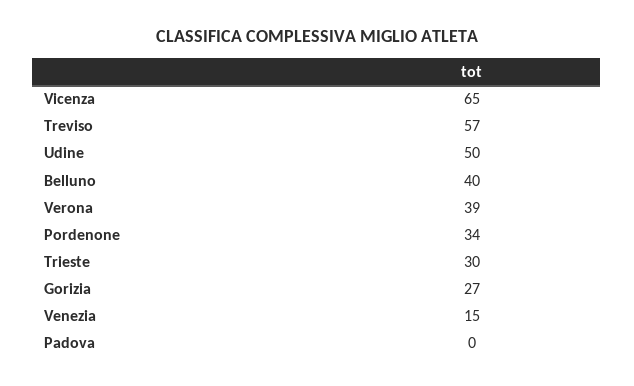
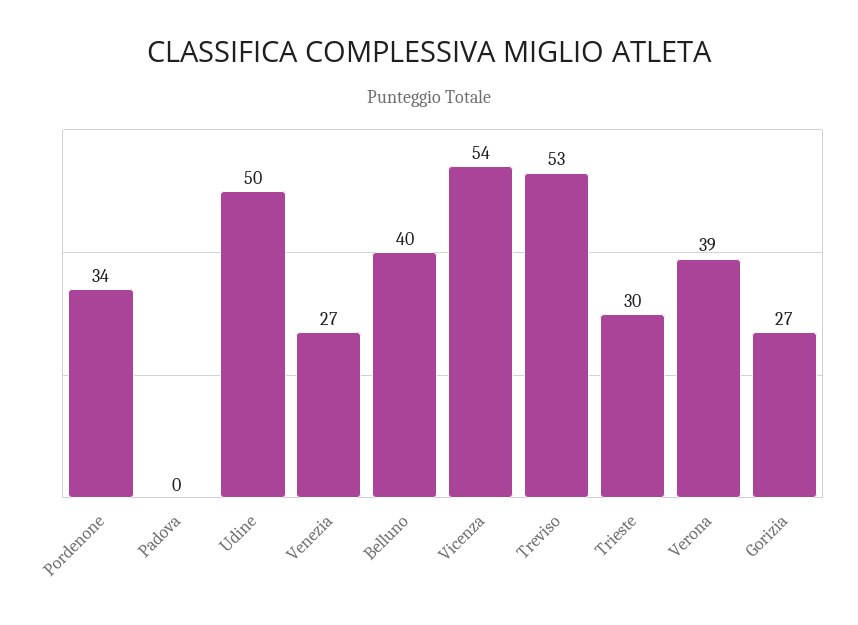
  {
-   "Vicenza": 65,
+   "Vicenza": 54,
-   "Treviso": 57,
+   "Treviso": 53,
    "Udine": 50,
    "Belluno": 40,
    "Verona": 39,
    "Pordenone": 34,
    "Trieste": 30,
    "Gorizia": 27,
-   "Venezia": 15,
+   "Venezia": 27,
    "Padova": 0
  }

